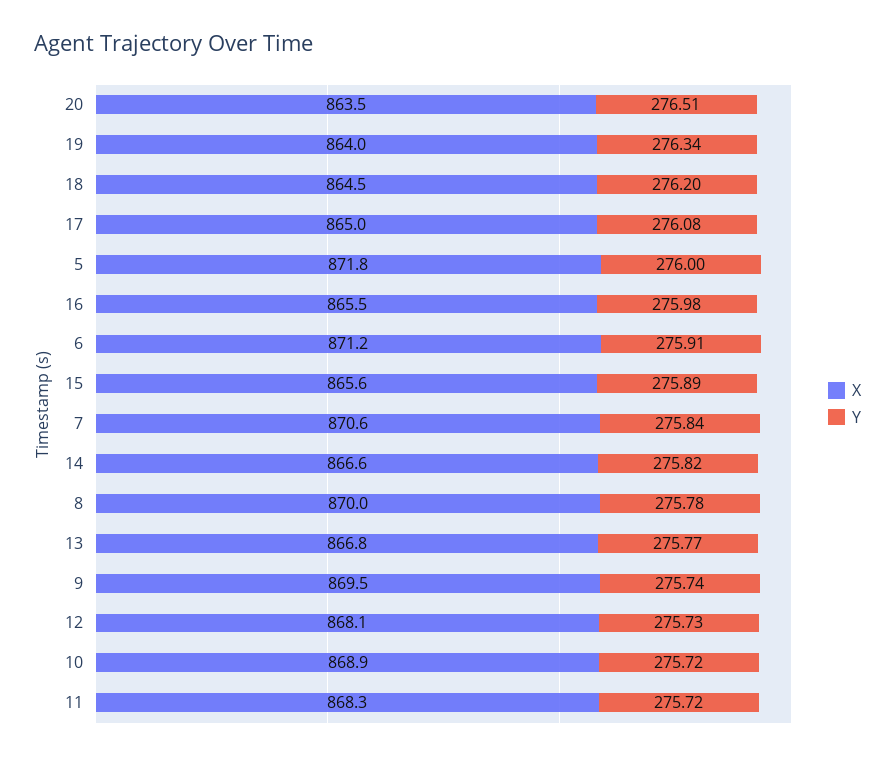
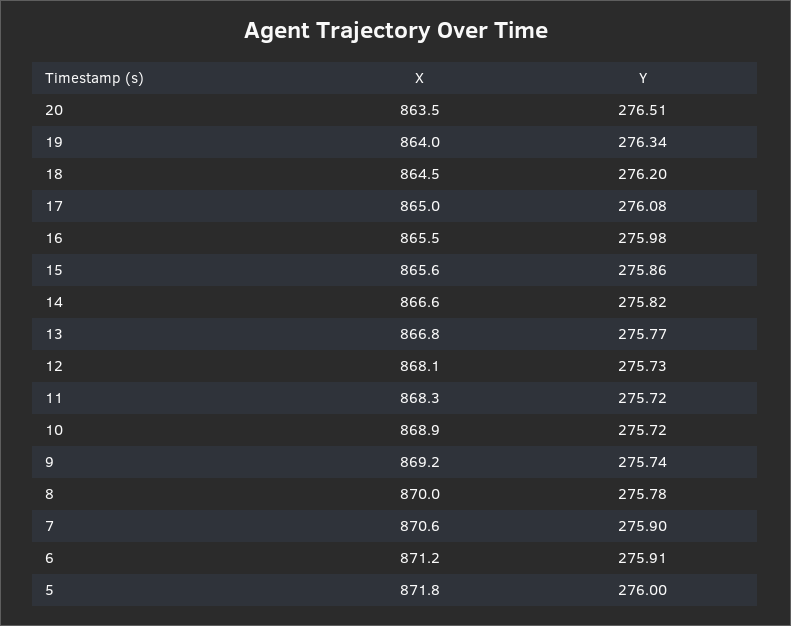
  {
    "X": {
      "20": 863.5,
      "19": 864,
      "18": 864.5,
      "17": 865,
      "5": 871.8,
      "16": 865.5,
      "6": 871.2,
      "15": 865.6,
      "7": 870.6,
      "14": 866.6,
      "8": 870,
      "13": 866.8,
-     "9": 869.5,
+     "9": 869.2,
      "12": 868.1,
      "10": 868.9,
      "11": 868.3
    },
    "Y": {
      "20": 276.51,
      "19": 276.34,
      "18": 276.2,
      "17": 276.08,
      "5": 276,
      "16": 275.98,
      "6": 275.91,
-     "15": 275.89,
+     "15": 275.86,
-     "7": 275.84,
+     "7": 275.9,
      "14": 275.82,
      "8": 275.78,
      "13": 275.77,
      "9": 275.74,
      "12": 275.73,
      "10": 275.72,
      "11": 275.72
    }
  }

